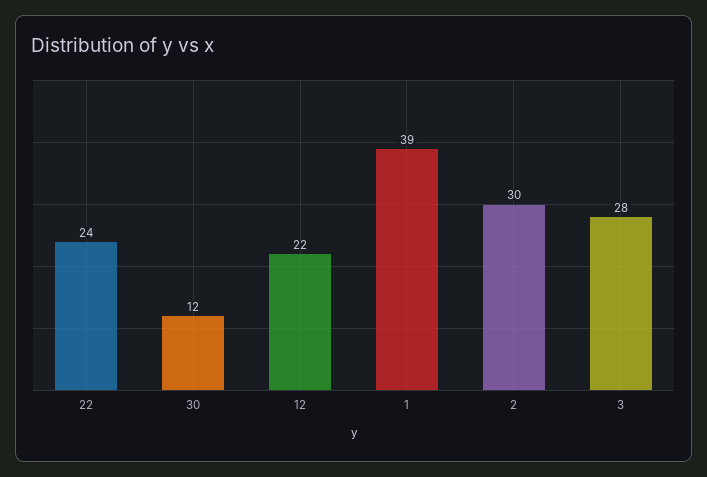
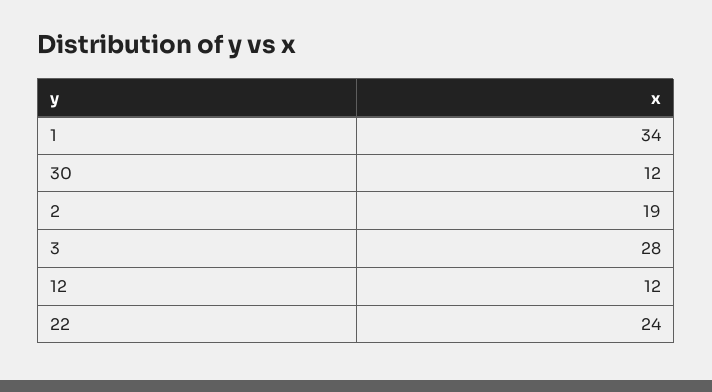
  {
    "22": 24,
    "30": 12,
-   "12": 22,
+   "12": 12,
-   "1": 39,
+   "1": 34,
-   "2": 30,
+   "2": 19,
    "3": 28
  }

